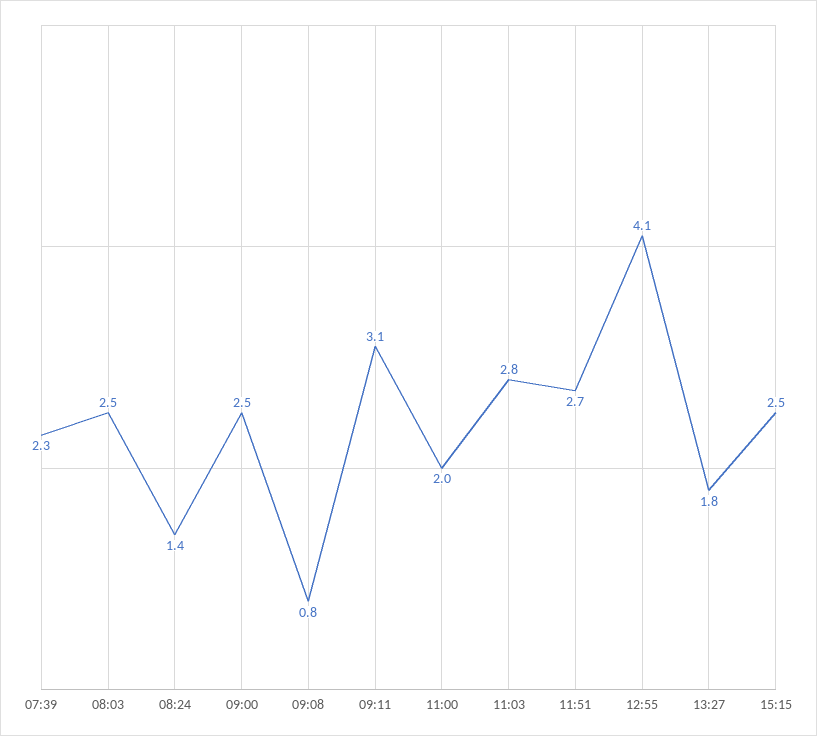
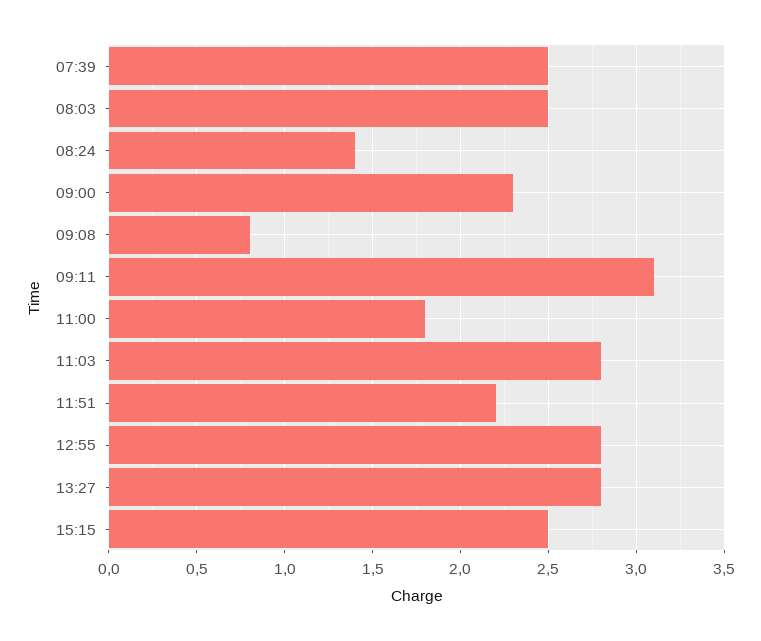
  {
-   "07:39": 2.3,
+   "07:39": 2.5,
    "08:03": 2.5,
    "08:24": 1.4,
-   "09:00": 2.5,
+   "09:00": 2.3,
    "09:08": 0.8,
    "09:11": 3.1,
-   "11:00": 2,
+   "11:00": 1.8,
    "11:03": 2.8,
-   "11:51": 2.7,
+   "11:51": 2.2,
-   "12:55": 4.1,
+   "12:55": 2.8,
-   "13:27": 1.8,
+   "13:27": 2.8,
    "15:15": 2.5
  }

